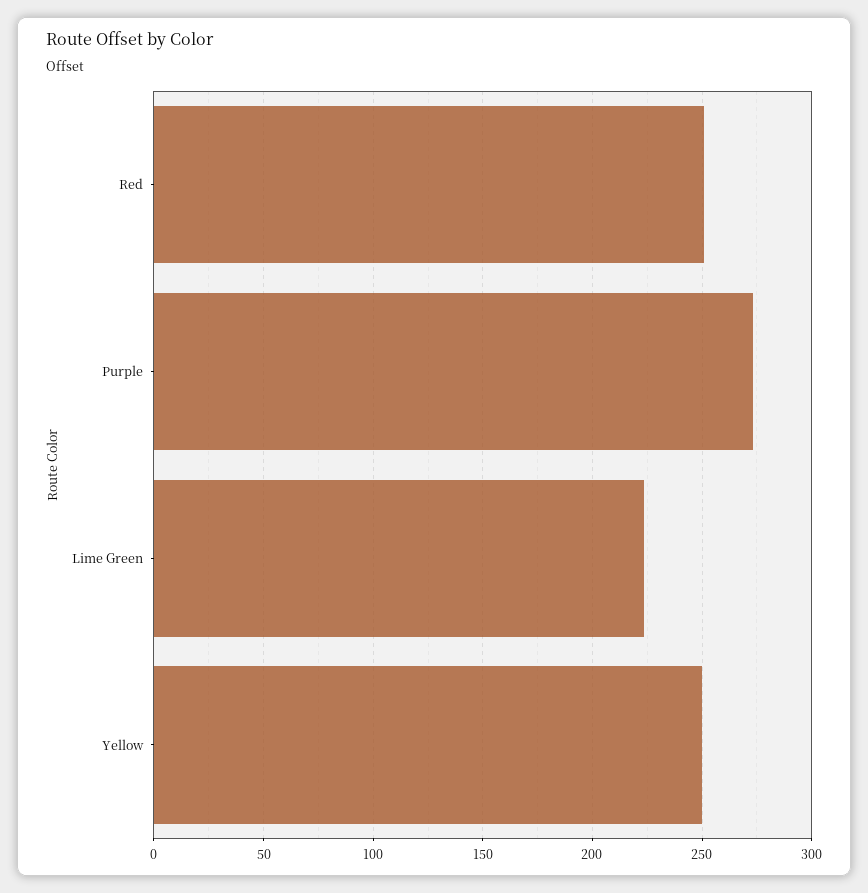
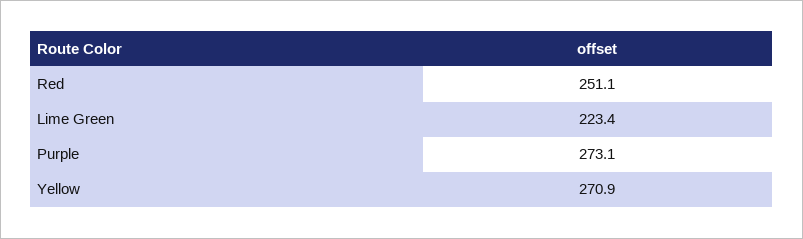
  {
    "Red": 251.1,
    "Purple": 273.1,
    "Lime Green": 223.4,
-   "Yellow": 250
+   "Yellow": 270.9
  }

